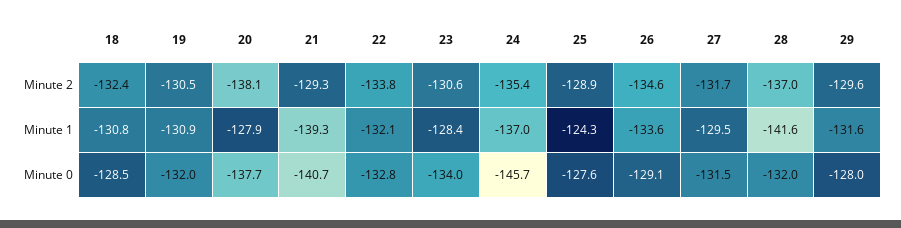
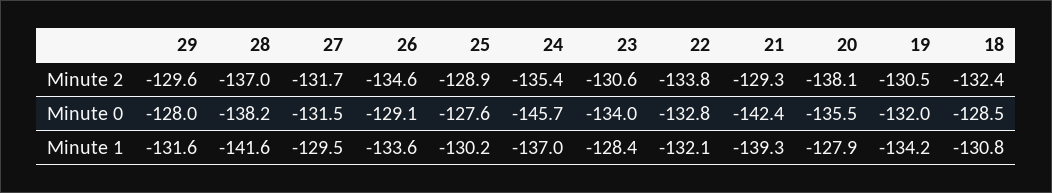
  {
    "18": {
      "Minute 2": -132.4,
      "Minute 1": -130.8,
      "Minute 0": -128.5
    },
    "19": {
      "Minute 2": -130.5,
-     "Minute 1": -130.9,
+     "Minute 1": -134.2,
      "Minute 0": -132
    },
    "20": {
      "Minute 2": -138.1,
      "Minute 1": -127.9,
-     "Minute 0": -137.7
+     "Minute 0": -135.5
    },
    "21": {
      "Minute 2": -129.3,
      "Minute 1": -139.3,
-     "Minute 0": -140.7
+     "Minute 0": -142.4
    },
    "22": {
      "Minute 2": -133.8,
      "Minute 1": -132.1,
      "Minute 0": -132.8
    },
    "23": {
      "Minute 2": -130.6,
      "Minute 1": -128.4,
      "Minute 0": -134
    },
    "24": {
      "Minute 2": -135.4,
      "Minute 1": -137,
      "Minute 0": -145.7
    },
    "25": {
      "Minute 2": -128.9,
-     "Minute 1": -124.3,
+     "Minute 1": -130.2,
      "Minute 0": -127.6
    },
    "26": {
      "Minute 2": -134.6,
      "Minute 1": -133.6,
      "Minute 0": -129.1
    },
    "27": {
      "Minute 2": -131.7,
      "Minute 1": -129.5,
      "Minute 0": -131.5
    },
    "28": {
      "Minute 2": -137,
      "Minute 1": -141.6,
-     "Minute 0": -132
+     "Minute 0": -138.2
    },
    "29": {
      "Minute 2": -129.6,
      "Minute 1": -131.6,
      "Minute 0": -128
    }
  }

